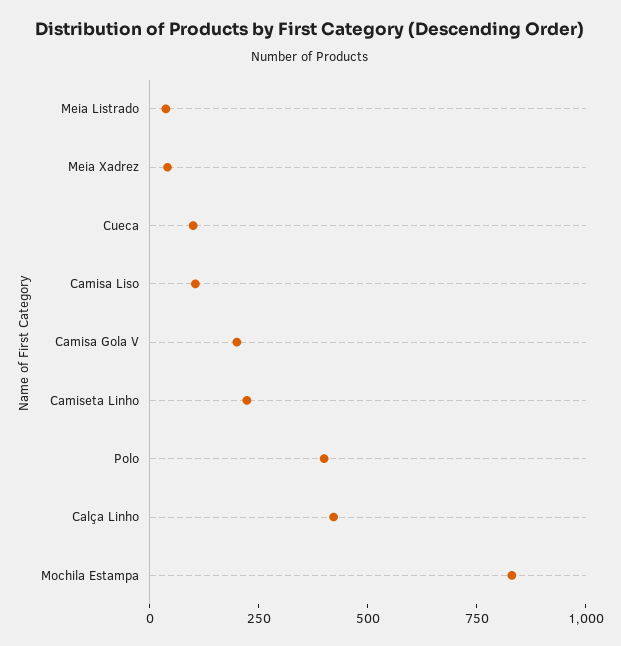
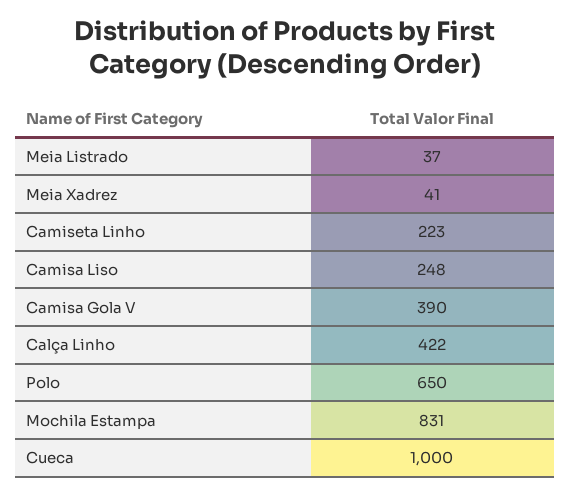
  {
    "Meia Listrado": 37,
    "Meia Xadrez": 41,
-   "Cueca": 100,
+   "Cueca": 1000,
-   "Camisa Liso": 100,
+   "Camisa Liso": 248,
-   "Camisa Gola V": 200,
+   "Camisa Gola V": 390,
    "Camiseta Linho": 223,
-   "Polo": 400,
+   "Polo": 650,
    "Calça Linho": 422,
    "Mochila Estampa": 831
  }

